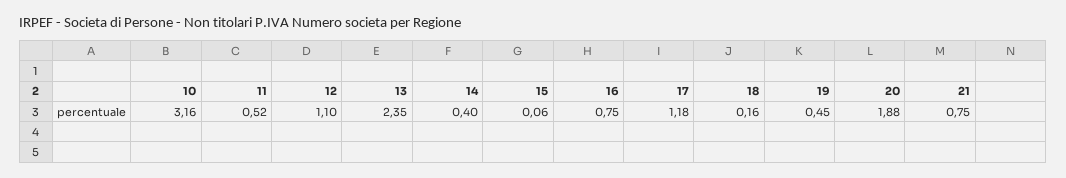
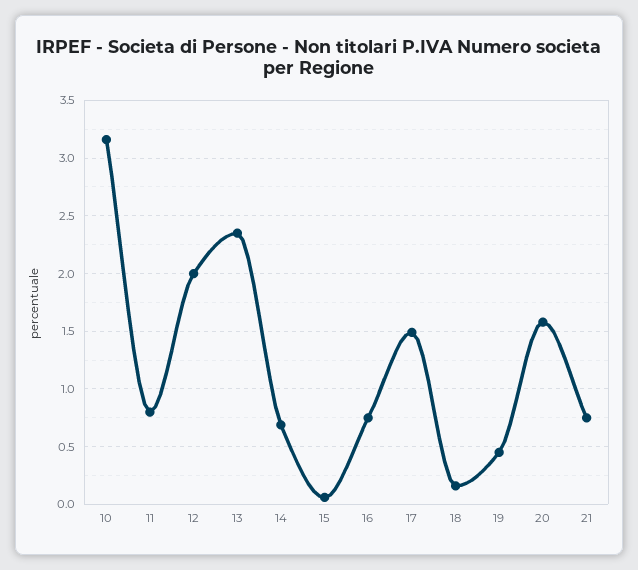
  {
    "10": 3.16,
-   "11": 0.52,
+   "11": 0.8,
-   "12": 1.1,
+   "12": 2,
    "13": 2.35,
-   "14": 0.4,
+   "14": 0.7,
    "15": 0.06,
    "16": 0.75,
-   "17": 1.18,
+   "17": 1.5,
    "18": 0.16,
    "19": 0.45,
-   "20": 1.88,
+   "20": 1.6,
    "21": 0.75
  }

